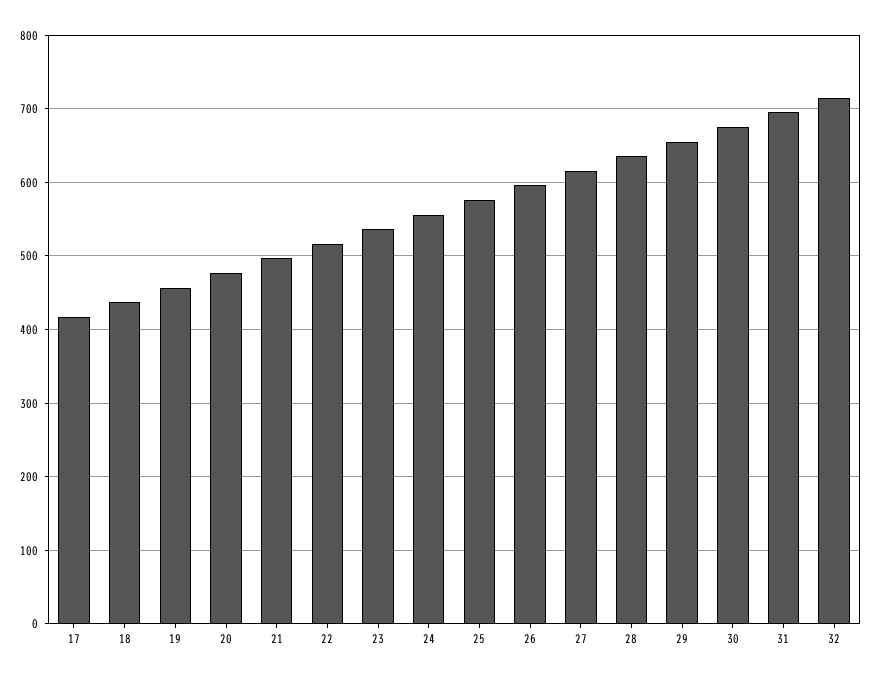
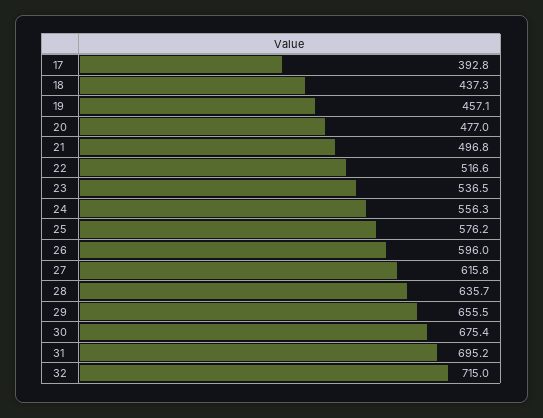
  {
-   "17": 420,
+   "17": 392.8,
    "18": 437.3,
    "19": 457.1,
    "20": 477,
    "21": 496.8,
    "22": 516.6,
    "23": 536.5,
    "24": 556.3,
    "25": 576.2,
    "26": 596,
    "27": 615.8,
    "28": 635.7,
    "29": 655.5,
    "30": 675.4,
    "31": 695.2,
    "32": 715
  }

